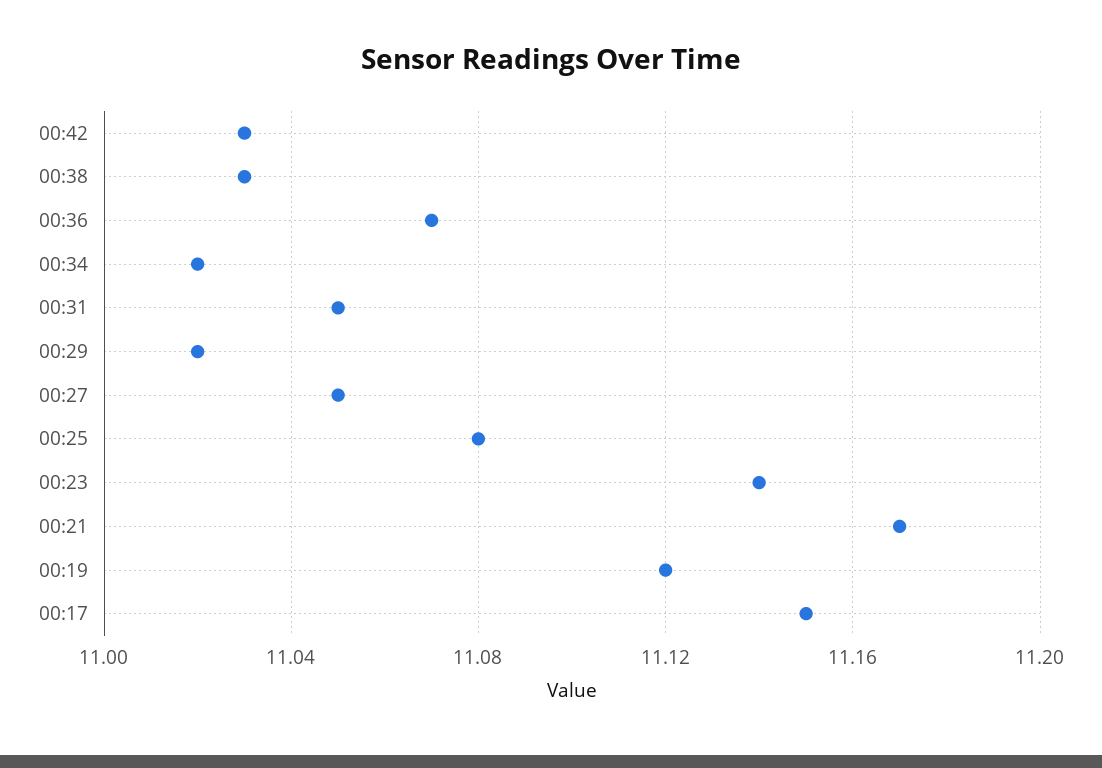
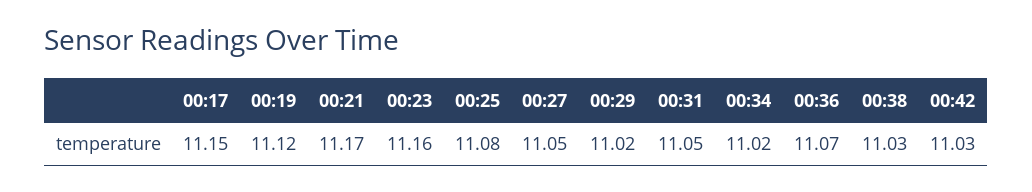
  {
    "00:42": 11.03,
    "00:38": 11.03,
    "00:36": 11.07,
    "00:34": 11.02,
    "00:31": 11.05,
    "00:29": 11.02,
    "00:27": 11.05,
    "00:25": 11.08,
-   "00:23": 11.14,
+   "00:23": 11.16,
    "00:21": 11.17,
    "00:19": 11.12,
    "00:17": 11.15
  }

